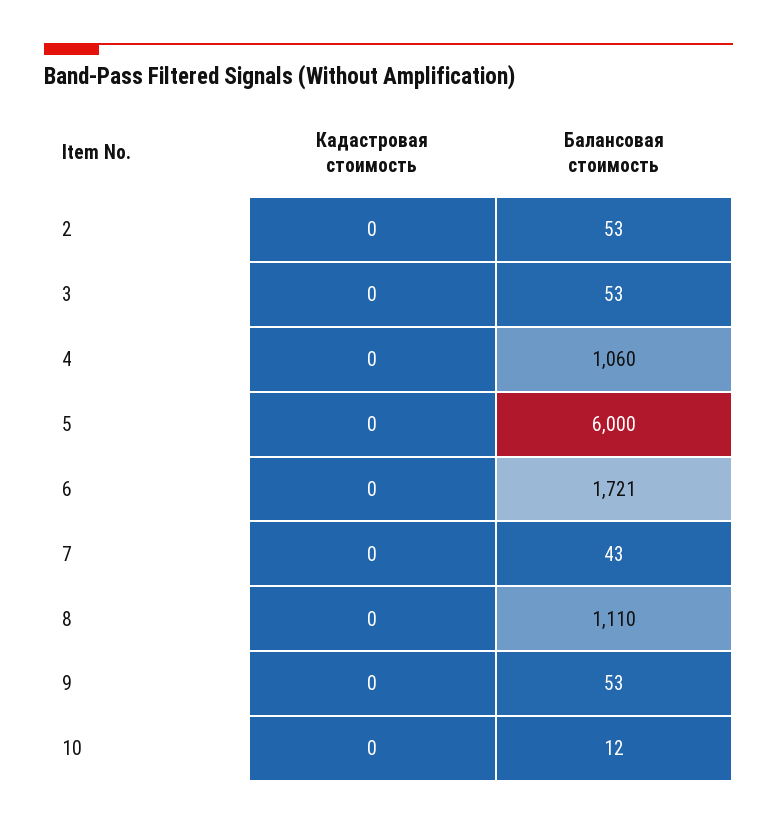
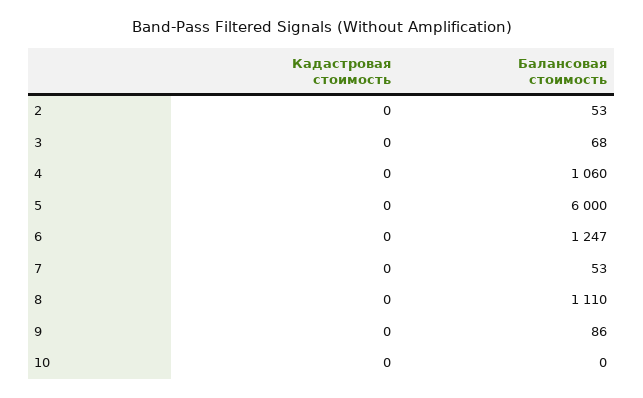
  {
    "Кадастровая стоимость": {
      "2": 0,
      "3": 0,
      "4": 0,
      "5": 0,
      "6": 0,
      "7": 0,
      "8": 0,
      "9": 0,
      "10": 0
    },
    "Балансовая стоимость": {
      "2": 53,
-     "3": 53,
+     "3": 68,
      "4": 1060,
      "5": 6000,
-     "6": 1721,
+     "6": 1247,
-     "7": 43,
+     "7": 53,
      "8": 1110,
-     "9": 53,
+     "9": 86,
-     "10": 12
+     "10": 0
    }
  }

